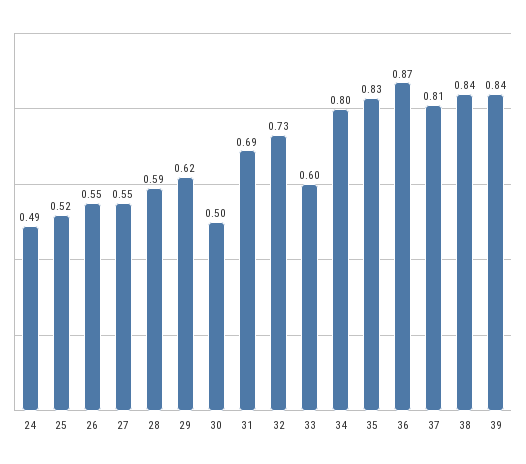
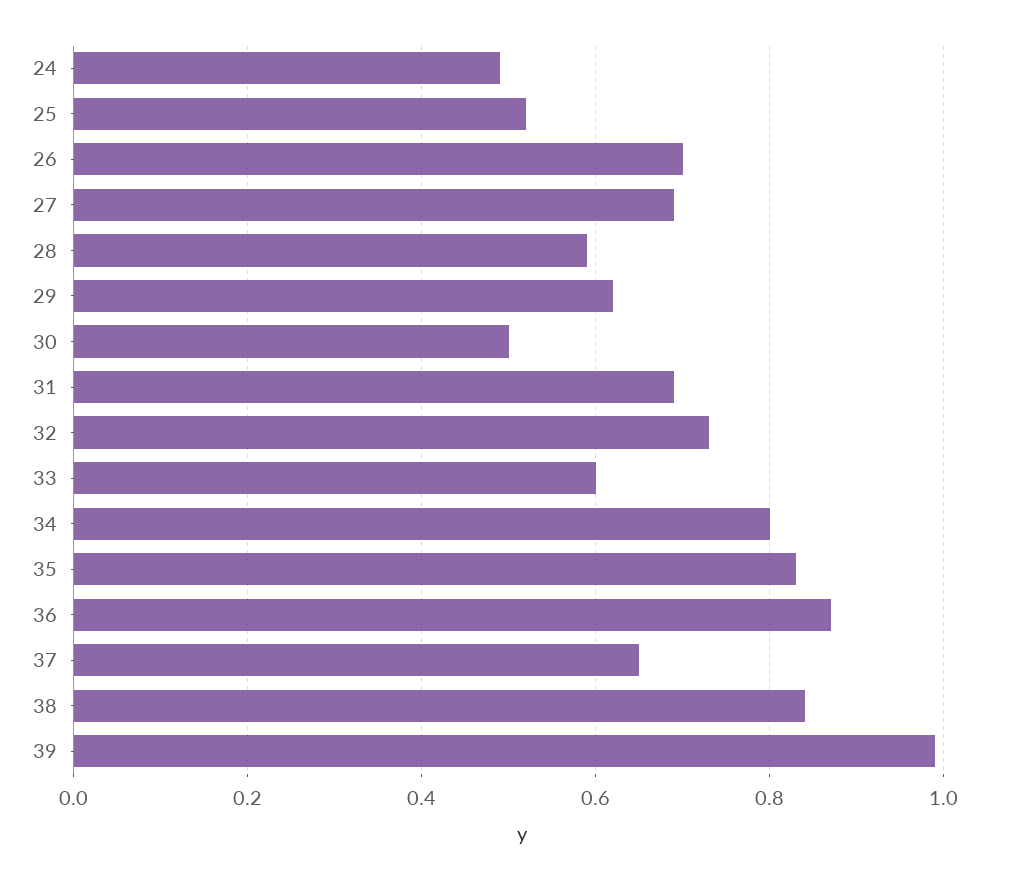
  {
    "24": 0.49,
    "25": 0.52,
-   "26": 0.55,
+   "26": 0.7,
-   "27": 0.55,
+   "27": 0.7,
    "28": 0.59,
    "29": 0.62,
    "30": 0.5,
    "31": 0.69,
    "32": 0.73,
    "33": 0.6,
    "34": 0.8,
    "35": 0.83,
    "36": 0.87,
-   "37": 0.81,
+   "37": 0.65,
    "38": 0.84,
-   "39": 0.84
+   "39": 1
  }

